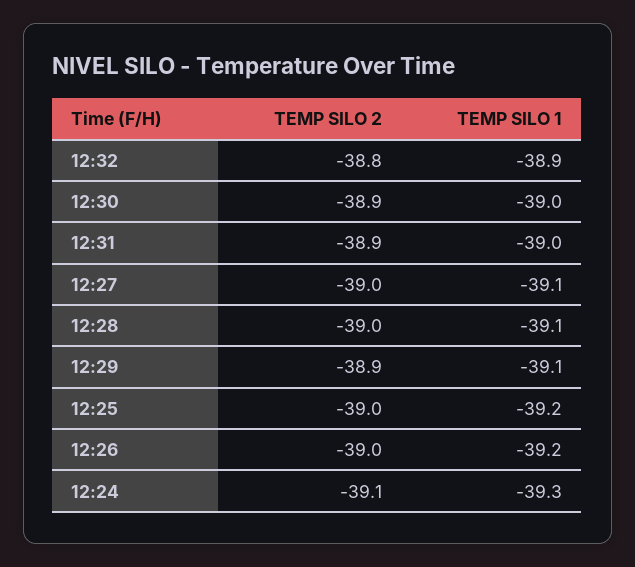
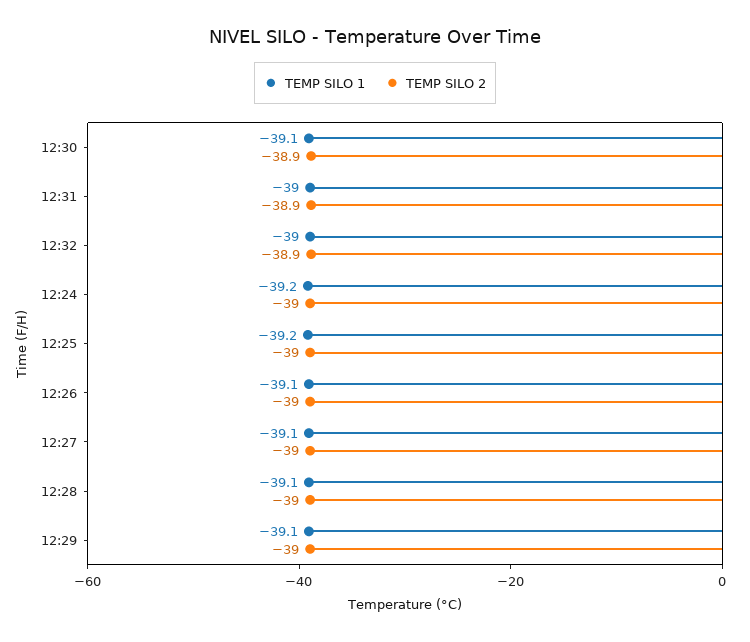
  {
    "TEMP SILO 2": {
-     "12:32": -38.8,
+     "12:32": -38.9,
      "12:30": -38.9,
      "12:31": -38.9,
      "12:27": -39,
      "12:28": -39,
-     "12:29": -38.9,
+     "12:29": -39,
      "12:25": -39,
      "12:26": -39,
-     "12:24": -39.1
+     "12:24": -39
    },
    "TEMP SILO 1": {
-     "12:32": -38.9,
+     "12:32": -39,
-     "12:30": -39,
+     "12:30": -39.1,
      "12:31": -39,
      "12:27": -39.1,
      "12:28": -39.1,
      "12:29": -39.1,
      "12:25": -39.2,
-     "12:26": -39.2,
+     "12:26": -39.1,
-     "12:24": -39.3
+     "12:24": -39.2
    }
  }

